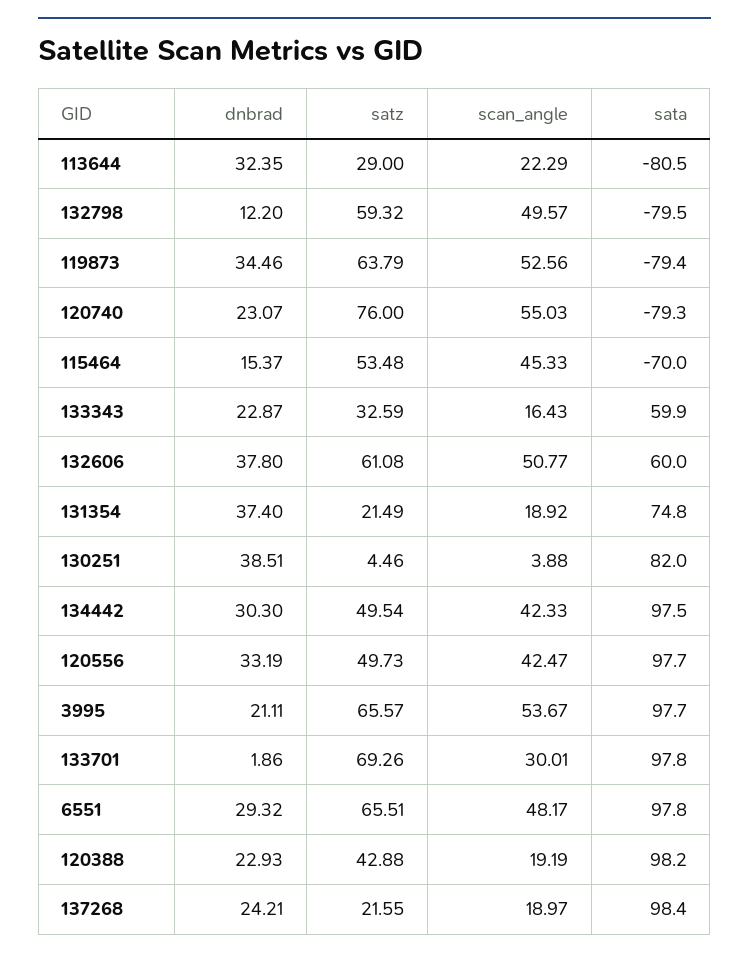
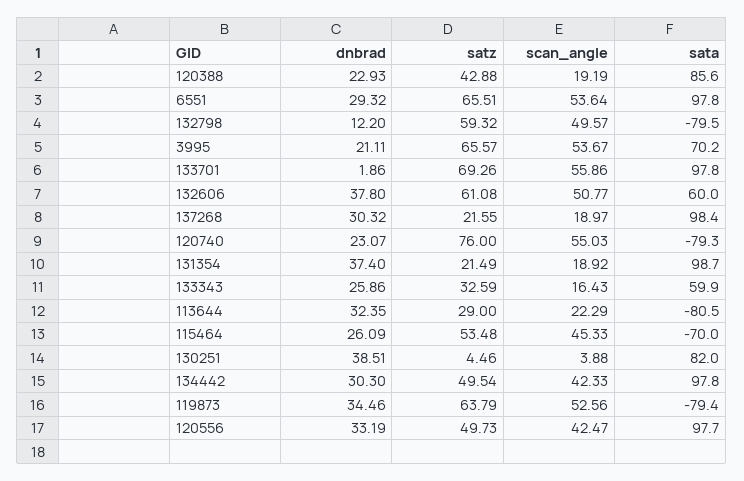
  {
    "dnbrad": {
      "113644": 32.35,
      "132798": 12.2,
      "119873": 34.46,
      "120740": 23.07,
-     "115464": 15.37,
+     "115464": 26.09,
-     "133343": 22.87,
+     "133343": 25.86,
      "132606": 37.8,
      "131354": 37.4,
      "130251": 38.51,
      "134442": 30.3,
      "120556": 33.19,
      "3995": 21.11,
      "133701": 1.86,
      "6551": 29.32,
      "120388": 22.93,
-     "137268": 24.21
+     "137268": 30.32
    },
    "satz": {
      "113644": 29,
      "132798": 59.32,
      "119873": 63.79,
      "120740": 76,
      "115464": 53.48,
      "133343": 32.59,
      "132606": 61.08,
      "131354": 21.49,
      "130251": 4.46,
      "134442": 49.54,
      "120556": 49.73,
      "3995": 65.57,
      "133701": 69.26,
      "6551": 65.51,
      "120388": 42.88,
      "137268": 21.55
    },
    "scan_angle": {
      "113644": 22.29,
      "132798": 49.57,
      "119873": 52.56,
      "120740": 55.03,
      "115464": 45.33,
      "133343": 16.43,
      "132606": 50.77,
      "131354": 18.92,
      "130251": 3.88,
      "134442": 42.33,
      "120556": 42.47,
      "3995": 53.67,
-     "133701": 30.01,
+     "133701": 55.86,
-     "6551": 48.17,
+     "6551": 53.64,
      "120388": 19.19,
      "137268": 18.97
    },
    "sata": {
      "113644": -80.5,
      "132798": -79.5,
      "119873": -79.4,
      "120740": -79.3,
      "115464": -70,
      "133343": 59.9,
      "132606": 60,
-     "131354": 74.8,
+     "131354": 98.7,
      "130251": 82,
-     "134442": 97.5,
+     "134442": 97.8,
      "120556": 97.7,
-     "3995": 97.7,
+     "3995": 70.2,
      "133701": 97.8,
      "6551": 97.8,
-     "120388": 98.2,
+     "120388": 85.6,
      "137268": 98.4
    }
  }

